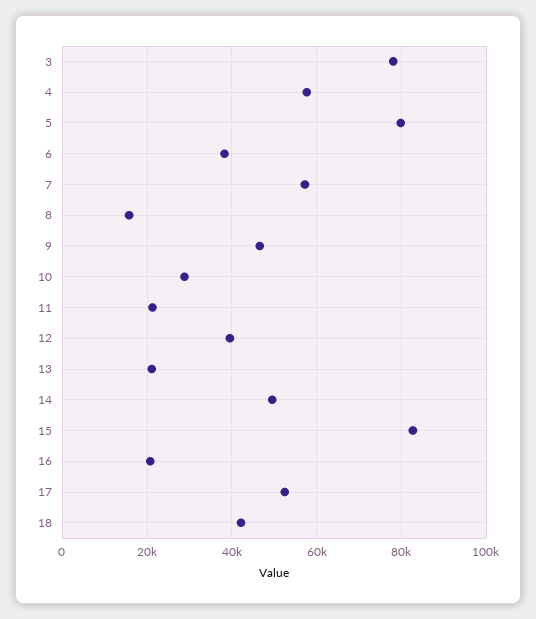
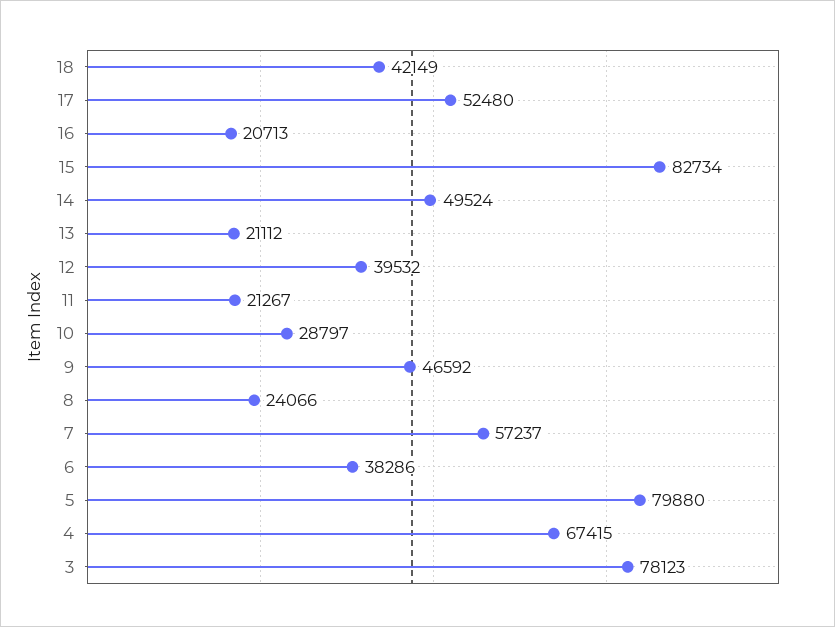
  {
    "3": 78123,
-   "4": 58000,
+   "4": 67415,
    "5": 79880,
    "6": 38286,
    "7": 57237,
-   "8": 16000,
+   "8": 24066,
    "9": 46592,
    "10": 28797,
    "11": 21267,
    "12": 39532,
    "13": 21112,
    "14": 49524,
    "15": 82734,
    "16": 20713,
    "17": 52480,
    "18": 42149
  }

